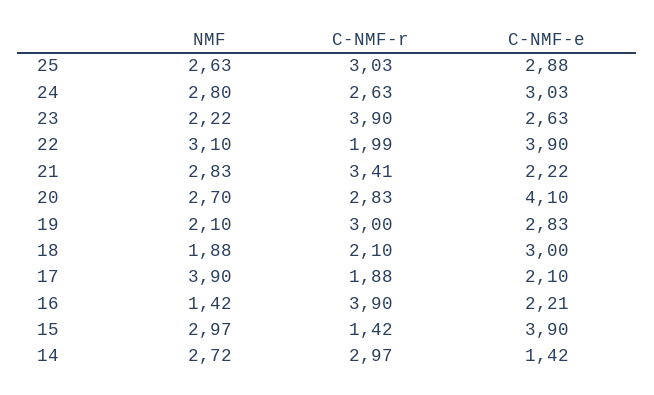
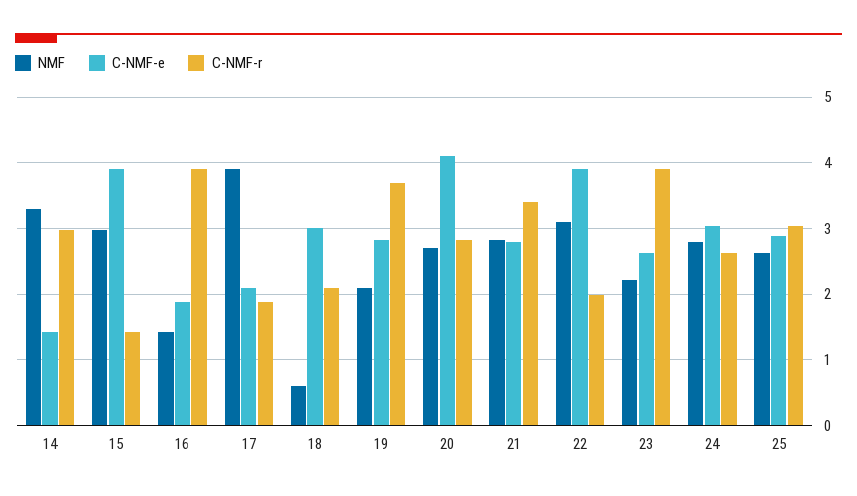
  {
    "NMF": {
      "25": 2.63,
      "24": 2.8,
      "23": 2.22,
      "22": 3.1,
      "21": 2.83,
      "20": 2.7,
      "19": 2.1,
-     "18": 1.88,
+     "18": 0.6,
      "17": 3.9,
      "16": 1.42,
      "15": 2.97,
-     "14": 2.72
+     "14": 3.3
    },
    "C-NMF-r": {
      "25": 3.03,
      "24": 2.63,
      "23": 3.9,
      "22": 1.99,
      "21": 3.41,
      "20": 2.83,
-     "19": 3,
+     "19": 3.7,
      "18": 2.1,
      "17": 1.88,
      "16": 3.9,
      "15": 1.42,
      "14": 2.97
    },
    "C-NMF-e": {
      "25": 2.88,
      "24": 3.03,
      "23": 2.63,
      "22": 3.9,
-     "21": 2.22,
+     "21": 2.8,
      "20": 4.1,
      "19": 2.83,
      "18": 3,
      "17": 2.1,
-     "16": 2.21,
+     "16": 1.9,
      "15": 3.9,
      "14": 1.42
    }
  }

